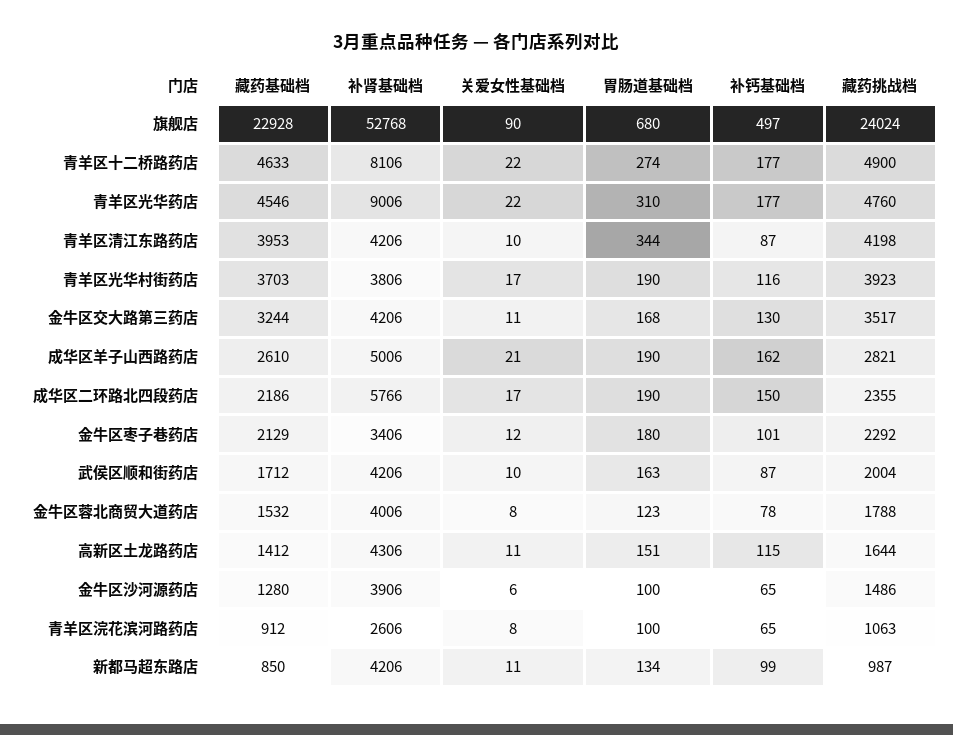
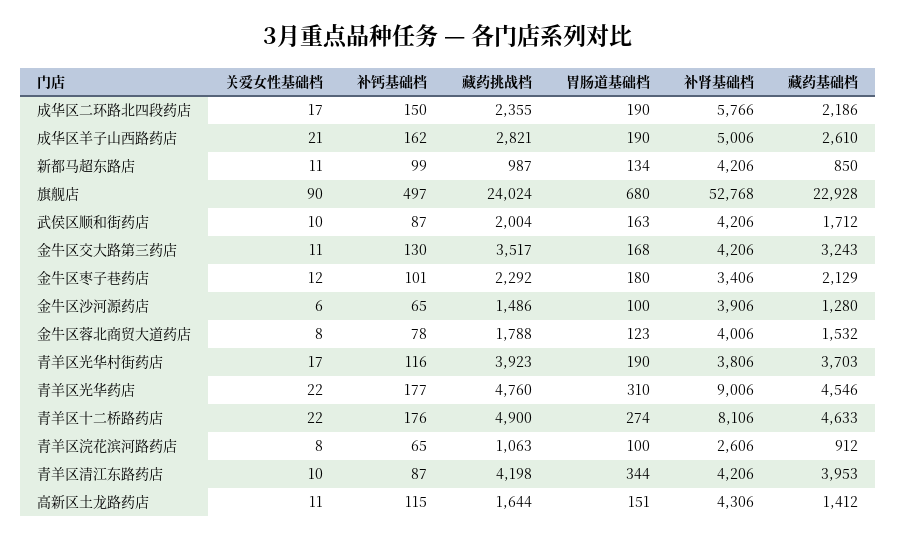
  {
    "藏药基础档": {
      "旗舰店": 22928,
      "青羊区十二桥路药店": 4633,
      "青羊区光华药店": 4546,
      "青羊区清江东路药店": 3953,
      "青羊区光华村街药店": 3703,
-     "金牛区交大路第三药店": 3244,
+     "金牛区交大路第三药店": 3243,
      "成华区羊子山西路药店": 2610,
      "成华区二环路北四段药店": 2186,
      "金牛区枣子巷药店": 2129,
      "武侯区顺和街药店": 1712,
      "金牛区蓉北商贸大道药店": 1532,
      "高新区土龙路药店": 1412,
      "金牛区沙河源药店": 1280,
      "青羊区浣花滨河路药店": 912,
      "新都马超东路店": 850
    },
    "补肾基础档": {
      "旗舰店": 52768,
      "青羊区十二桥路药店": 8106,
      "青羊区光华药店": 9006,
      "青羊区清江东路药店": 4206,
      "青羊区光华村街药店": 3806,
      "金牛区交大路第三药店": 4206,
      "成华区羊子山西路药店": 5006,
      "成华区二环路北四段药店": 5766,
      "金牛区枣子巷药店": 3406,
      "武侯区顺和街药店": 4206,
      "金牛区蓉北商贸大道药店": 4006,
      "高新区土龙路药店": 4306,
      "金牛区沙河源药店": 3906,
      "青羊区浣花滨河路药店": 2606,
      "新都马超东路店": 4206
    },
    "关爱女性基础档": {
      "旗舰店": 90,
      "青羊区十二桥路药店": 22,
      "青羊区光华药店": 22,
      "青羊区清江东路药店": 10,
      "青羊区光华村街药店": 17,
      "金牛区交大路第三药店": 11,
      "成华区羊子山西路药店": 21,
      "成华区二环路北四段药店": 17,
      "金牛区枣子巷药店": 12,
      "武侯区顺和街药店": 10,
      "金牛区蓉北商贸大道药店": 8,
      "高新区土龙路药店": 11,
      "金牛区沙河源药店": 6,
      "青羊区浣花滨河路药店": 8,
      "新都马超东路店": 11
    },
    "胃肠道基础档": {
      "旗舰店": 680,
      "青羊区十二桥路药店": 274,
      "青羊区光华药店": 310,
      "青羊区清江东路药店": 344,
      "青羊区光华村街药店": 190,
      "金牛区交大路第三药店": 168,
      "成华区羊子山西路药店": 190,
      "成华区二环路北四段药店": 190,
      "金牛区枣子巷药店": 180,
      "武侯区顺和街药店": 163,
      "金牛区蓉北商贸大道药店": 123,
      "高新区土龙路药店": 151,
      "金牛区沙河源药店": 100,
      "青羊区浣花滨河路药店": 100,
      "新都马超东路店": 134
    },
    "补钙基础档": {
      "旗舰店": 497,
-     "青羊区十二桥路药店": 177,
+     "青羊区十二桥路药店": 176,
      "青羊区光华药店": 177,
      "青羊区清江东路药店": 87,
      "青羊区光华村街药店": 116,
      "金牛区交大路第三药店": 130,
      "成华区羊子山西路药店": 162,
      "成华区二环路北四段药店": 150,
      "金牛区枣子巷药店": 101,
      "武侯区顺和街药店": 87,
      "金牛区蓉北商贸大道药店": 78,
      "高新区土龙路药店": 115,
      "金牛区沙河源药店": 65,
      "青羊区浣花滨河路药店": 65,
      "新都马超东路店": 99
    },
    "藏药挑战档": {
      "旗舰店": 24024,
      "青羊区十二桥路药店": 4900,
      "青羊区光华药店": 4760,
      "青羊区清江东路药店": 4198,
      "青羊区光华村街药店": 3923,
      "金牛区交大路第三药店": 3517,
      "成华区羊子山西路药店": 2821,
      "成华区二环路北四段药店": 2355,
      "金牛区枣子巷药店": 2292,
      "武侯区顺和街药店": 2004,
      "金牛区蓉北商贸大道药店": 1788,
      "高新区土龙路药店": 1644,
      "金牛区沙河源药店": 1486,
      "青羊区浣花滨河路药店": 1063,
      "新都马超东路店": 987
    }
  }

